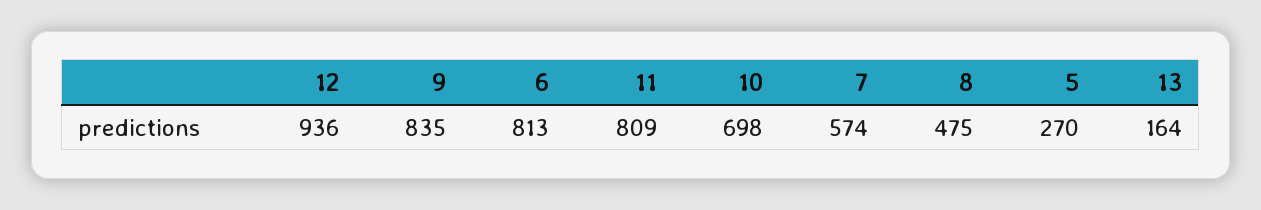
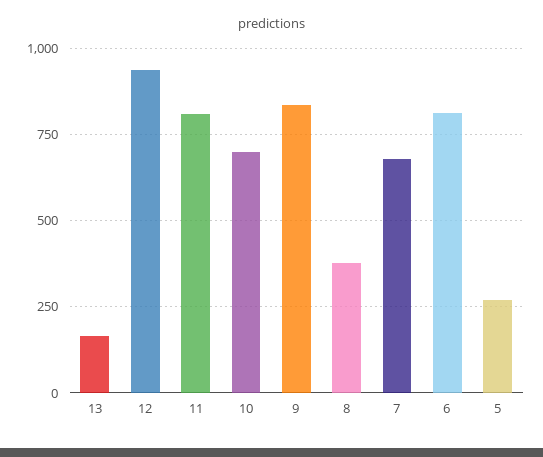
  {
    "12": 936,
    "9": 835,
    "6": 813,
    "11": 809,
    "10": 698,
-   "7": 574,
+   "7": 675,
-   "8": 475,
+   "8": 375,
    "5": 270,
    "13": 164
  }

